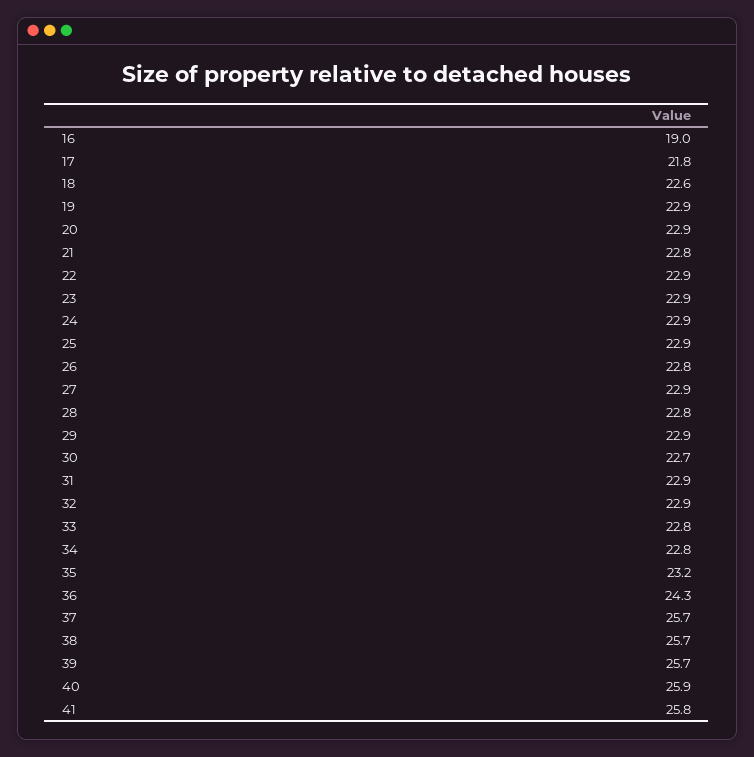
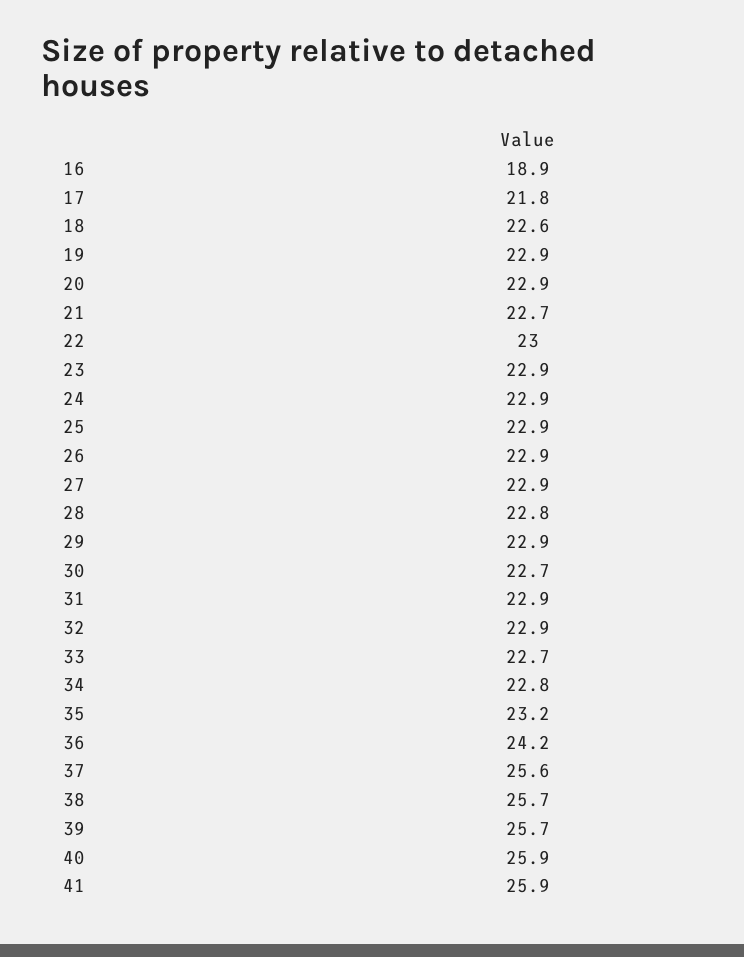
  {
-   "16": 19,
+   "16": 18.9,
    "17": 21.8,
    "18": 22.6,
    "19": 22.9,
    "20": 22.9,
-   "21": 22.8,
+   "21": 22.7,
-   "22": 22.9,
+   "22": 23,
    "23": 22.9,
    "24": 22.9,
    "25": 22.9,
-   "26": 22.8,
+   "26": 22.9,
    "27": 22.9,
    "28": 22.8,
    "29": 22.9,
    "30": 22.7,
    "31": 22.9,
    "32": 22.9,
-   "33": 22.8,
+   "33": 22.7,
    "34": 22.8,
    "35": 23.2,
-   "36": 24.3,
+   "36": 24.2,
-   "37": 25.7,
+   "37": 25.6,
    "38": 25.7,
    "39": 25.7,
    "40": 25.9,
-   "41": 25.8
+   "41": 25.9
  }

